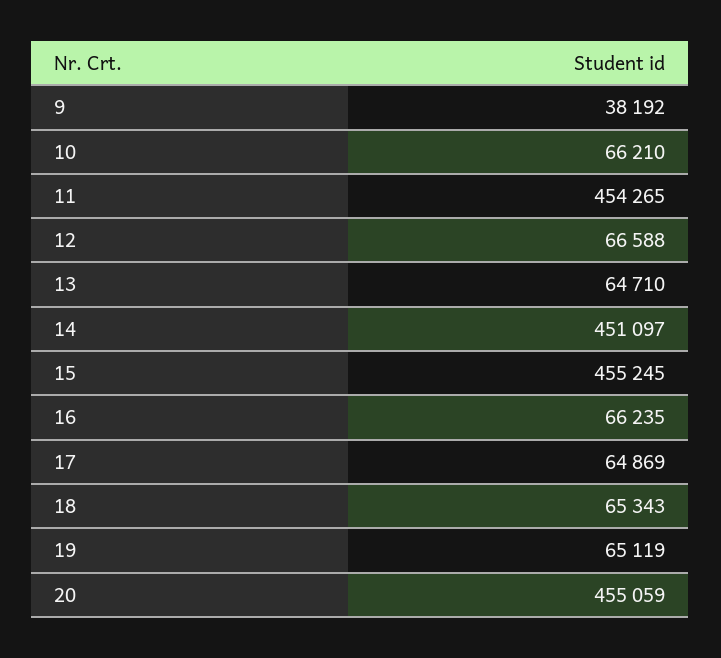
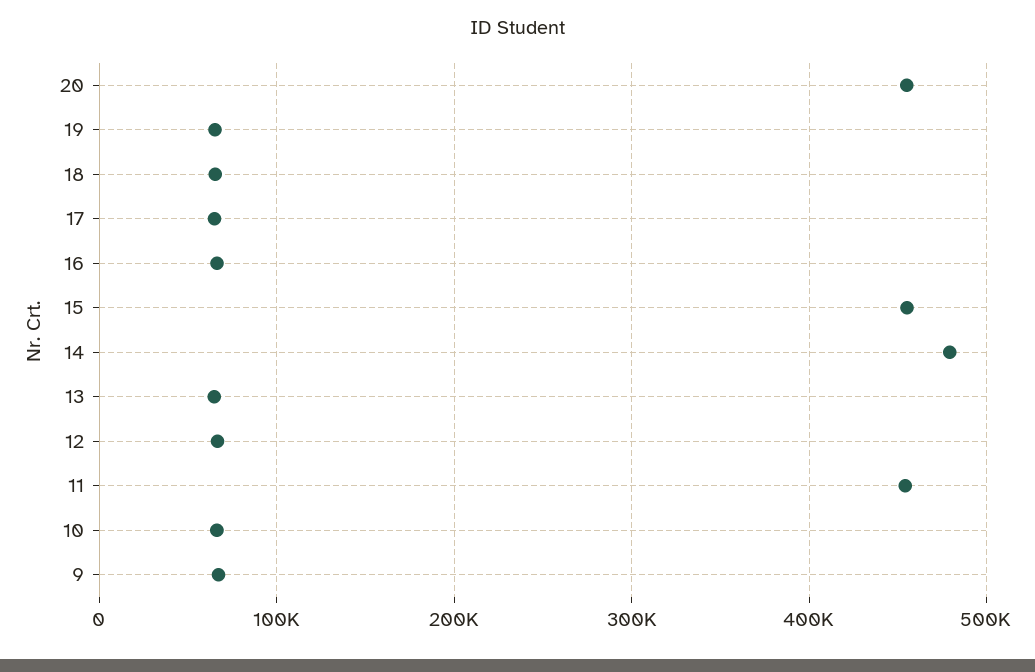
  {
-   "9": 38192,
+   "9": 70000,
    "10": 66210,
    "11": 454265,
    "12": 66588,
    "13": 64710,
-   "14": 451097,
+   "14": 480000,
    "15": 455245,
    "16": 66235,
    "17": 64869,
    "18": 65343,
    "19": 65119,
    "20": 455059
  }

